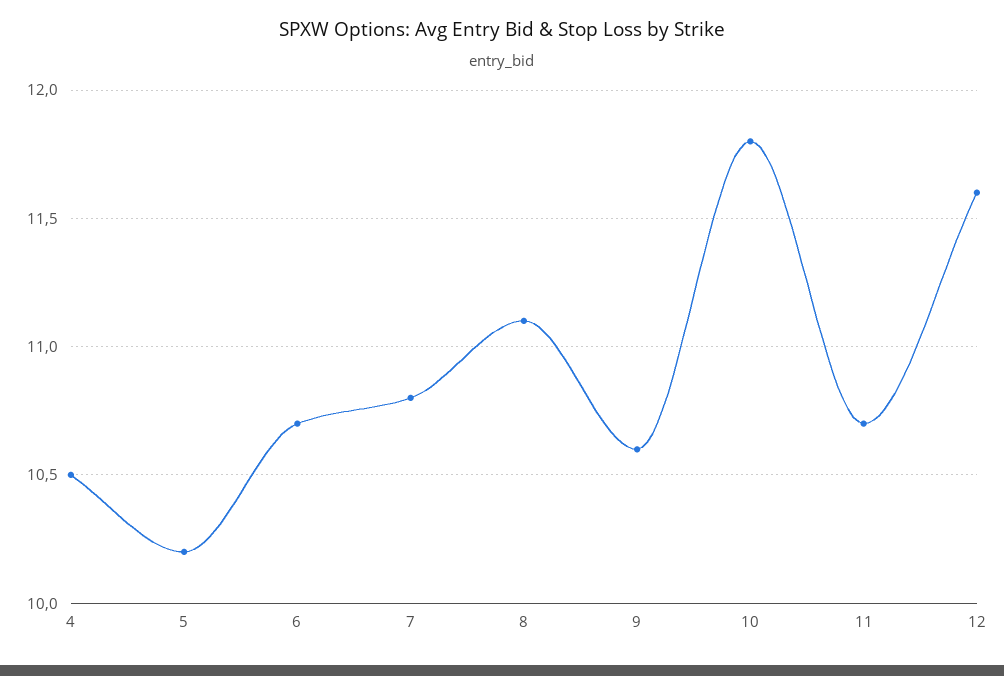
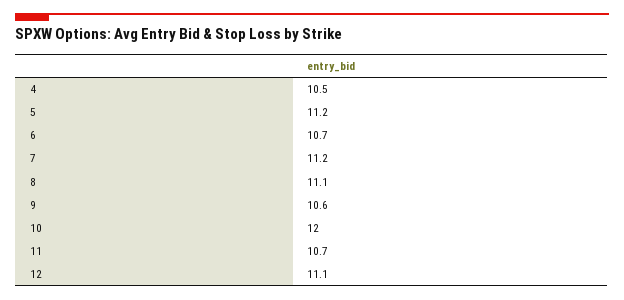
  {
    "4": 10.5,
-   "5": 10.2,
+   "5": 11.2,
    "6": 10.7,
-   "7": 10.8,
+   "7": 11.2,
    "8": 11.1,
    "9": 10.6,
-   "10": 11.8,
+   "10": 12,
    "11": 10.7,
-   "12": 11.6
+   "12": 11.1
  }

